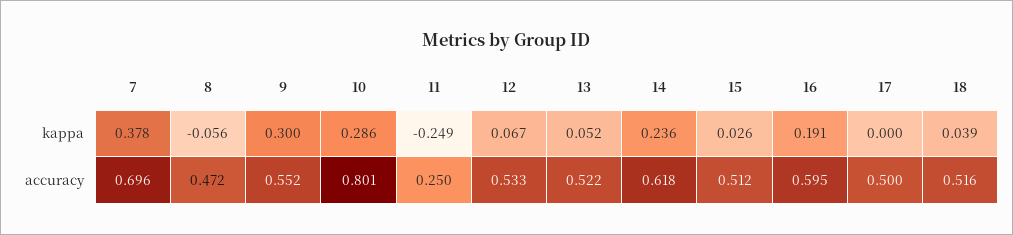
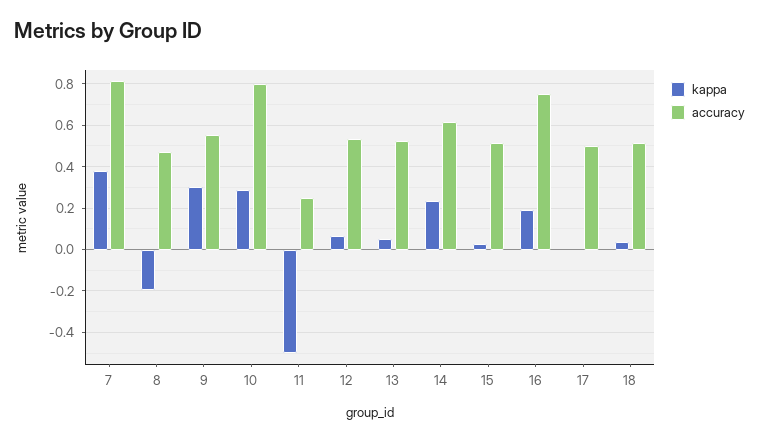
  {
    "kappa": {
      "7": 0.378,
-     "8": -0.056,
+     "8": -0.2,
      "9": 0.3,
      "10": 0.286,
-     "11": -0.249,
+     "11": -0.5,
      "12": 0.067,
      "13": 0.052,
      "14": 0.236,
      "15": 0.026,
      "16": 0.191,
      "17": 0,
      "18": 0.039
    },
    "accuracy": {
-     "7": 0.696,
+     "7": 0.8,
      "8": 0.472,
      "9": 0.552,
      "10": 0.801,
      "11": 0.25,
      "12": 0.533,
      "13": 0.522,
      "14": 0.618,
      "15": 0.512,
-     "16": 0.595,
+     "16": 0.75,
      "17": 0.5,
      "18": 0.516
    }
  }

